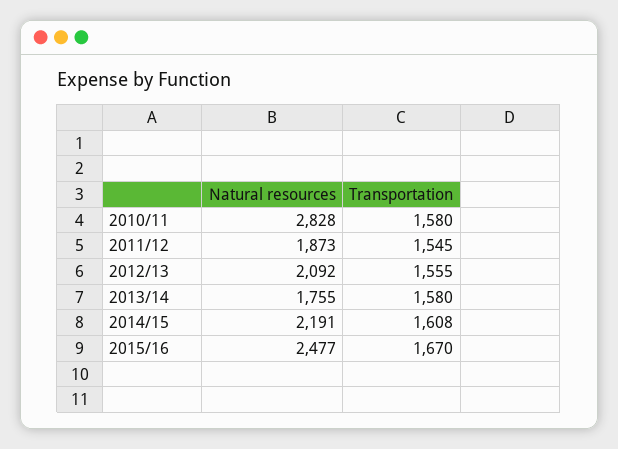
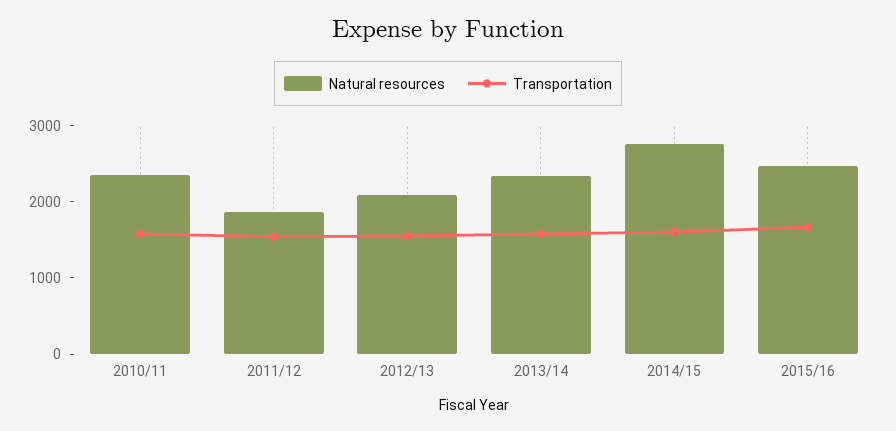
  {
    "Natural resources": {
-     "2010/11": 2828,
+     "2010/11": 2400,
      "2011/12": 1873,
      "2012/13": 2092,
-     "2013/14": 1755,
+     "2013/14": 2400,
-     "2014/15": 2191,
+     "2014/15": 2800,
      "2015/16": 2477
    },
    "Transportation": {
      "2010/11": 1580,
      "2011/12": 1545,
      "2012/13": 1555,
      "2013/14": 1580,
      "2014/15": 1608,
      "2015/16": 1670
    }
  }

